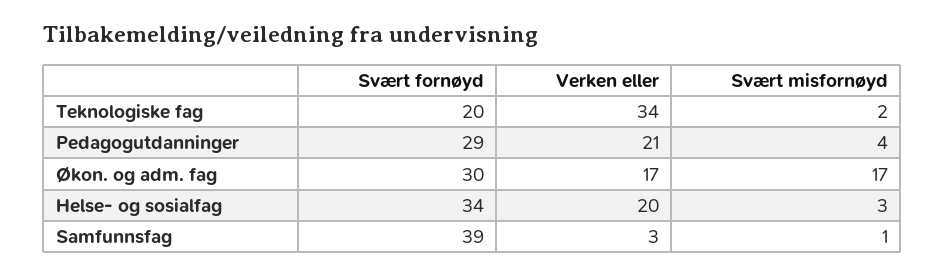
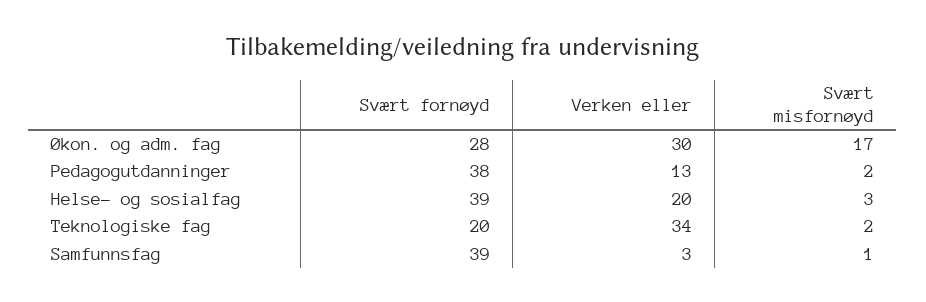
  {
    "Svært fornøyd": {
      "Teknologiske fag": 20,
-     "Pedagogutdanninger": 29,
+     "Pedagogutdanninger": 38,
-     "Økon. og adm. fag": 30,
+     "Økon. og adm. fag": 28,
-     "Helse- og sosialfag": 34,
+     "Helse- og sosialfag": 39,
      "Samfunnsfag": 39
    },
    "Verken eller": {
      "Teknologiske fag": 34,
-     "Pedagogutdanninger": 21,
+     "Pedagogutdanninger": 13,
-     "Økon. og adm. fag": 17,
+     "Økon. og adm. fag": 30,
      "Helse- og sosialfag": 20,
      "Samfunnsfag": 3
    },
    "Svært misfornøyd": {
      "Teknologiske fag": 2,
-     "Pedagogutdanninger": 4,
+     "Pedagogutdanninger": 2,
      "Økon. og adm. fag": 17,
      "Helse- og sosialfag": 3,
      "Samfunnsfag": 1
    }
  }

